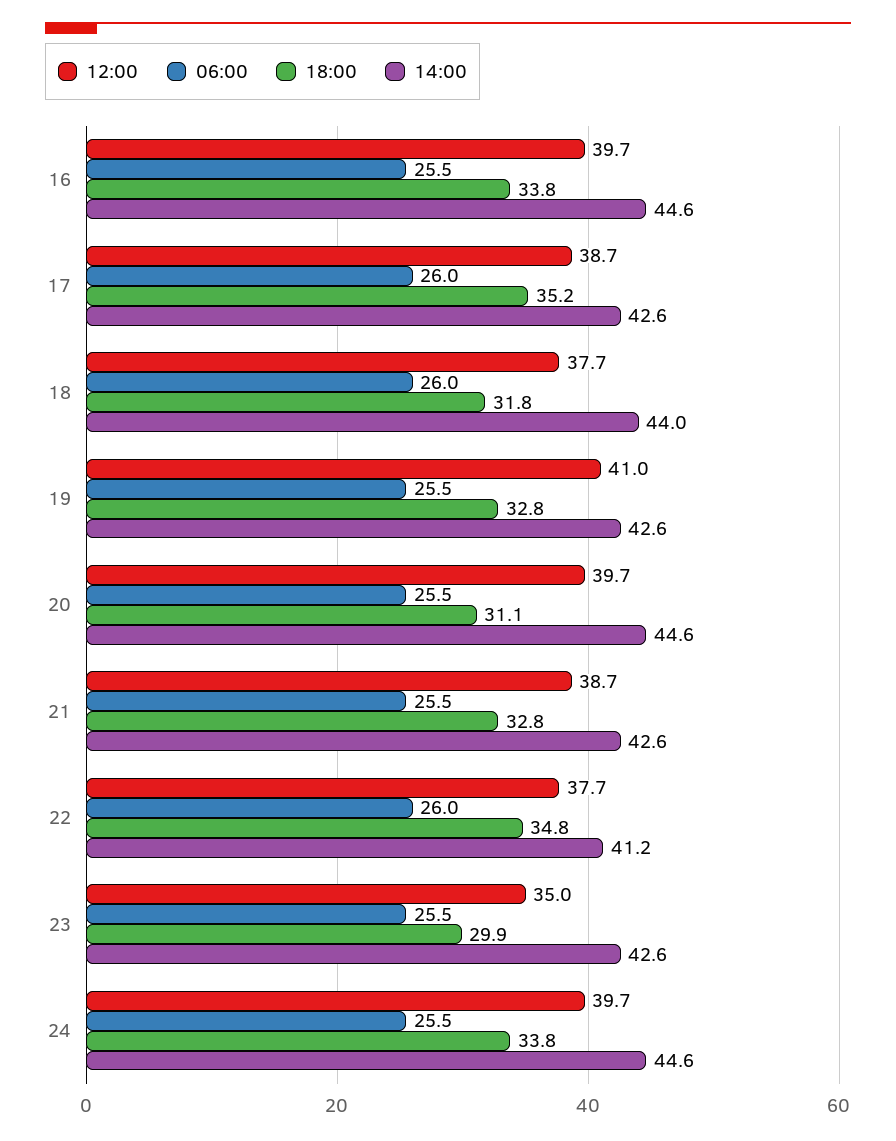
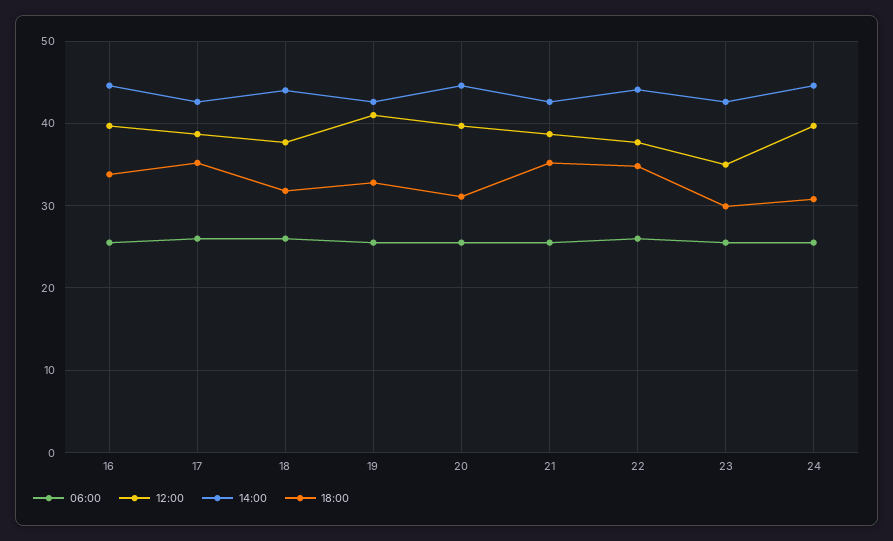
  {
    "12:00": {
      "16": 39.7,
      "17": 38.7,
      "18": 37.7,
      "19": 41,
      "20": 39.7,
      "21": 38.7,
      "22": 37.7,
      "23": 35,
      "24": 39.7
    },
    "06:00": {
      "16": 25.5,
      "17": 26,
      "18": 26,
      "19": 25.5,
      "20": 25.5,
      "21": 25.5,
      "22": 26,
      "23": 25.5,
      "24": 25.5
    },
    "18:00": {
      "16": 33.8,
      "17": 35.2,
      "18": 31.8,
      "19": 32.8,
      "20": 31.1,
-     "21": 32.8,
+     "21": 35,
      "22": 34.8,
      "23": 29.9,
-     "24": 33.8
+     "24": 31
    },
    "14:00": {
      "16": 44.6,
      "17": 42.6,
      "18": 44,
      "19": 42.6,
      "20": 44.6,
      "21": 42.6,
-     "22": 41.2,
+     "22": 44,
      "23": 42.6,
      "24": 44.6
    }
  }

